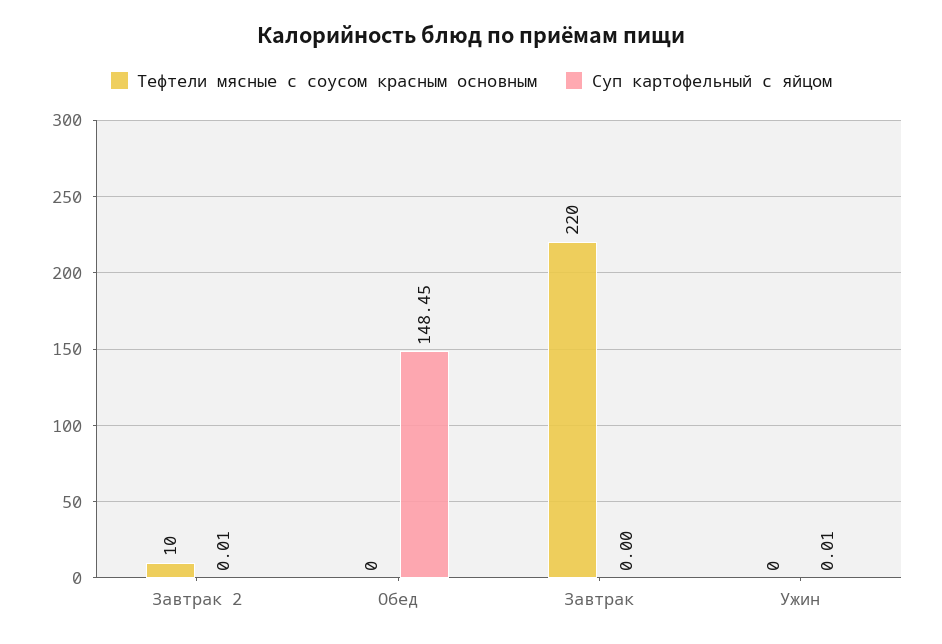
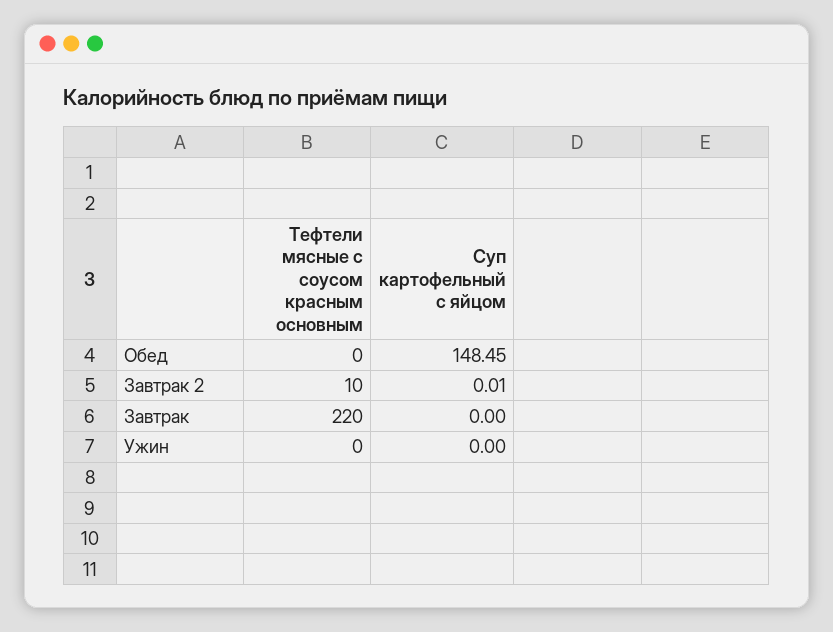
  {
    "Тефтели мясные с соусом красным основным": {
      "Завтрак 2": 10,
      "Обед": 0,
      "Завтрак": 220,
      "Ужин": 0
    },
    "Суп картофельный с яйцом": {
      "Завтрак 2": 0.01,
      "Обед": 148.45,
      "Завтрак": 0,
-     "Ужин": 0.01
+     "Ужин": 0
    }
  }

